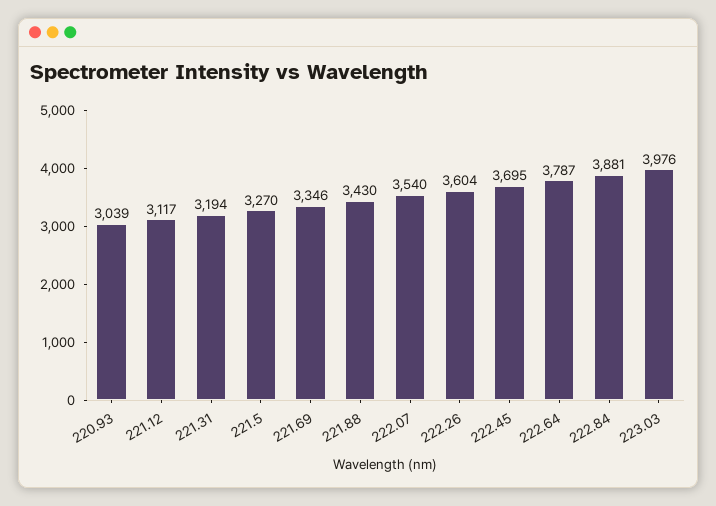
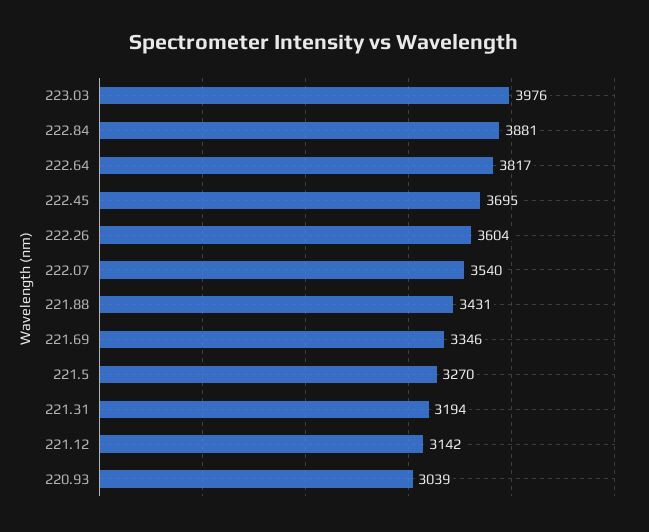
  {
    "220.93": 3039,
-   "221.12": 3117,
+   "221.12": 3142,
    "221.31": 3194,
    "221.5": 3270,
    "221.69": 3346,
-   "221.88": 3430,
+   "221.88": 3431,
    "222.07": 3540,
    "222.26": 3604,
    "222.45": 3695,
-   "222.64": 3787,
+   "222.64": 3817,
    "222.84": 3881,
    "223.03": 3976
  }

